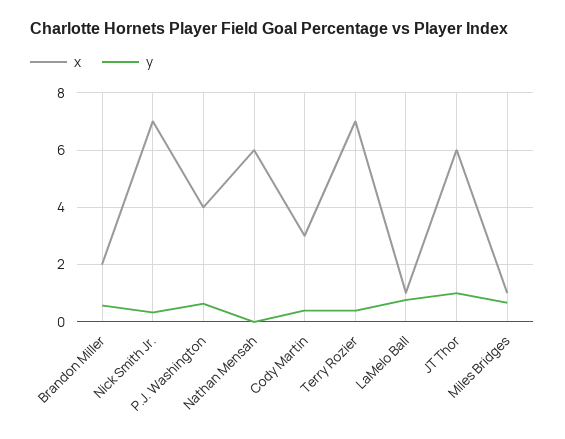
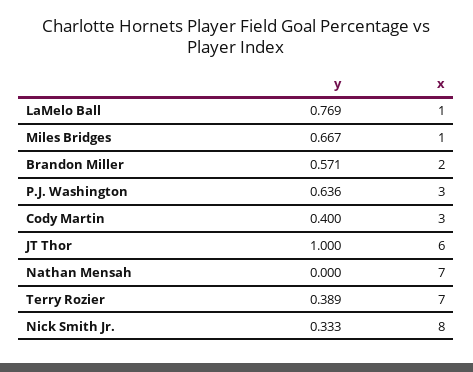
  {
    "x": {
      "Brandon Miller": 2,
-     "Nick Smith Jr.": 7,
+     "Nick Smith Jr.": 8,
-     "P.J. Washington": 4,
+     "P.J. Washington": 3,
-     "Nathan Mensah": 6,
+     "Nathan Mensah": 7,
      "Cody Martin": 3,
      "Terry Rozier": 7,
      "LaMelo Ball": 1,
      "JT Thor": 6,
      "Miles Bridges": 1
    },
    "y": {
      "Brandon Miller": 0.571,
      "Nick Smith Jr.": 0.333,
      "P.J. Washington": 0.636,
      "Nathan Mensah": 0,
      "Cody Martin": 0.4,
      "Terry Rozier": 0.389,
      "LaMelo Ball": 0.769,
      "JT Thor": 1,
      "Miles Bridges": 0.667
    }
  }

